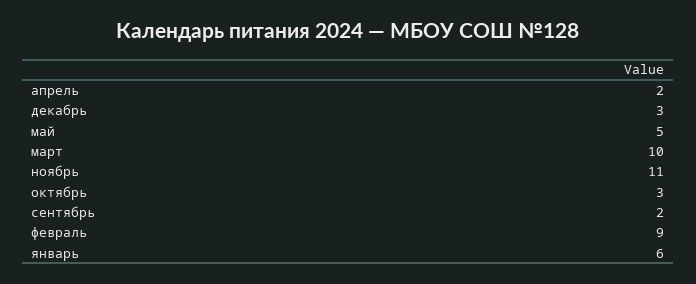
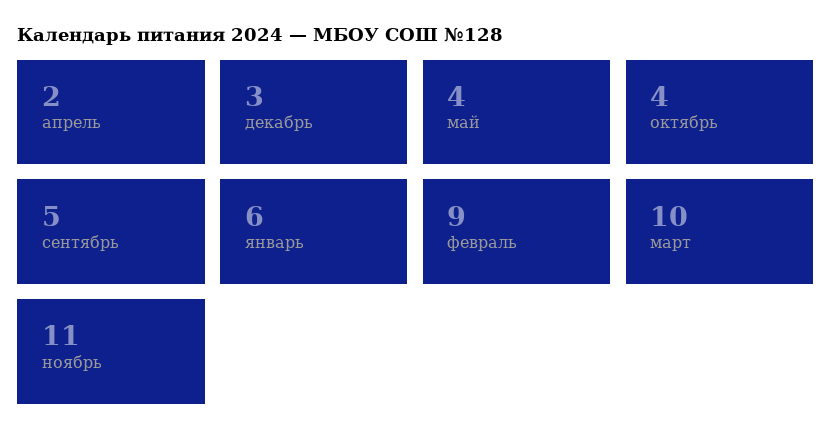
  {
    "апрель": 2,
    "декабрь": 3,
-   "май": 5,
+   "май": 4,
    "март": 10,
    "ноябрь": 11,
-   "октябрь": 3,
+   "октябрь": 4,
-   "сентябрь": 2,
+   "сентябрь": 5,
    "февраль": 9,
    "январь": 6
  }

